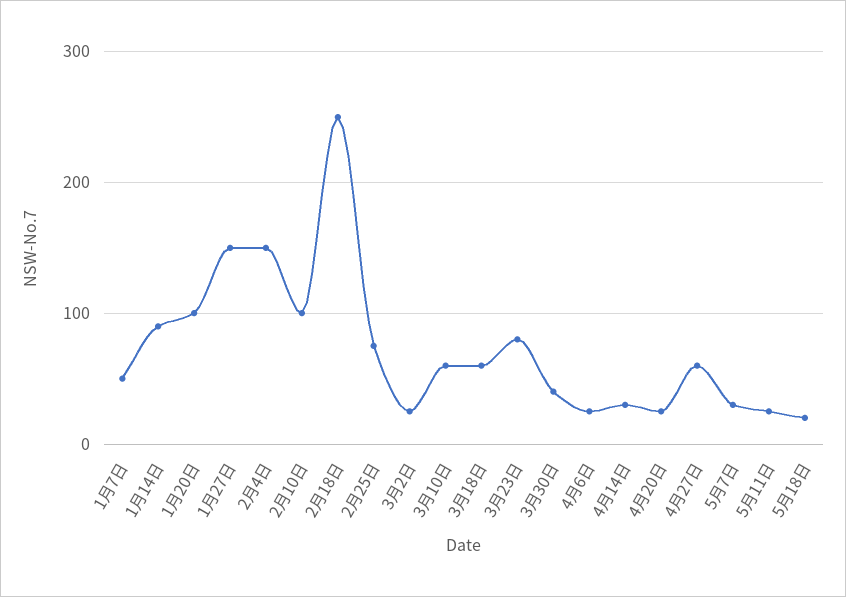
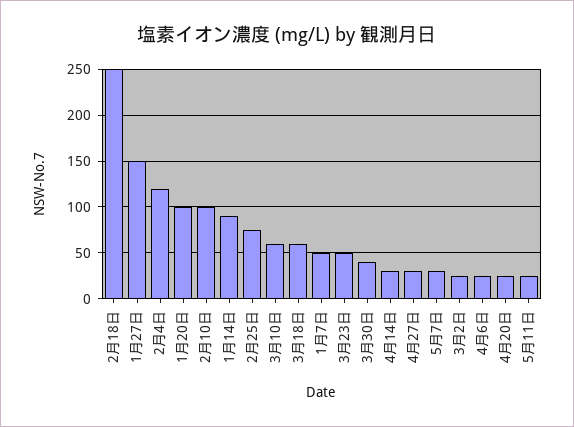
  {
    "1月7日": 50,
    "1月14日": 90,
    "1月20日": 100,
    "1月27日": 150,
-   "2月4日": 150,
+   "2月4日": 120,
    "2月10日": 100,
    "2月18日": 250,
    "2月25日": 80,
    "3月2日": 30,
    "3月10日": 60,
    "3月18日": 60,
-   "3月23日": 80,
+   "3月23日": 50,
    "3月30日": 40,
    "4月6日": 30,
    "4月14日": 30,
    "4月20日": 30,
-   "4月27日": 60,
+   "4月27日": 30,
    "5月7日": 30,
-   "5月11日": 30,
+   "5月11日": 30
-   "5月18日": 20
  }

